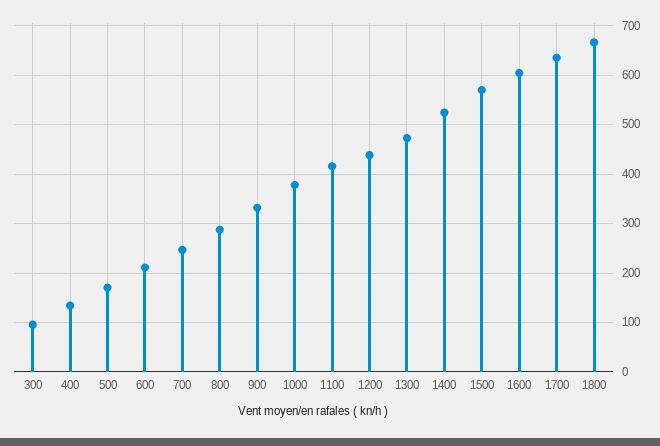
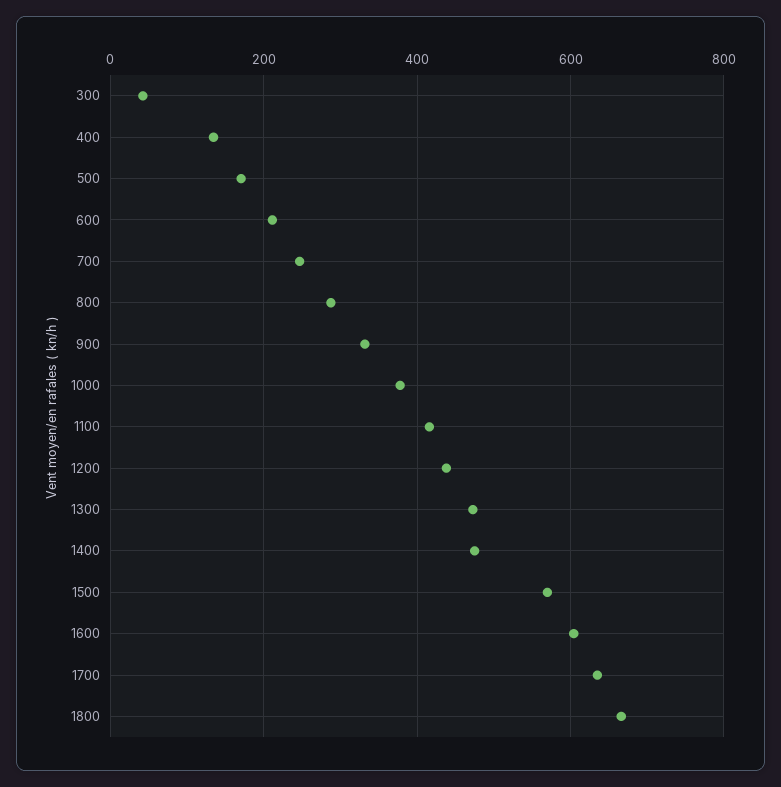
  {
-   "300": 100,
+   "300": 40,
    "400": 140,
    "500": 180,
    "600": 220,
    "700": 240,
    "800": 280,
    "900": 340,
    "1000": 380,
    "1100": 420,
    "1200": 440,
    "1300": 480,
-   "1400": 520,
+   "1400": 480,
    "1500": 560,
    "1600": 600,
    "1700": 640,
    "1800": 660
  }

